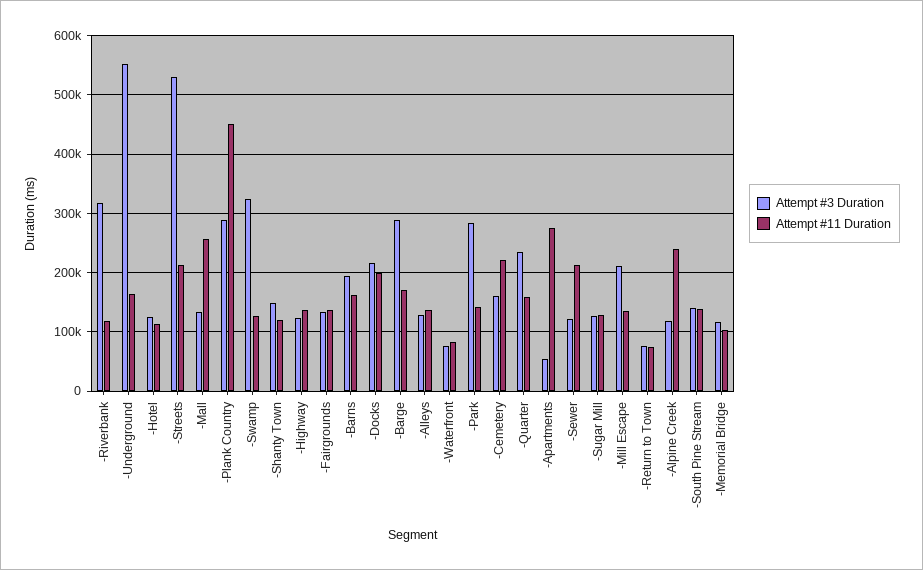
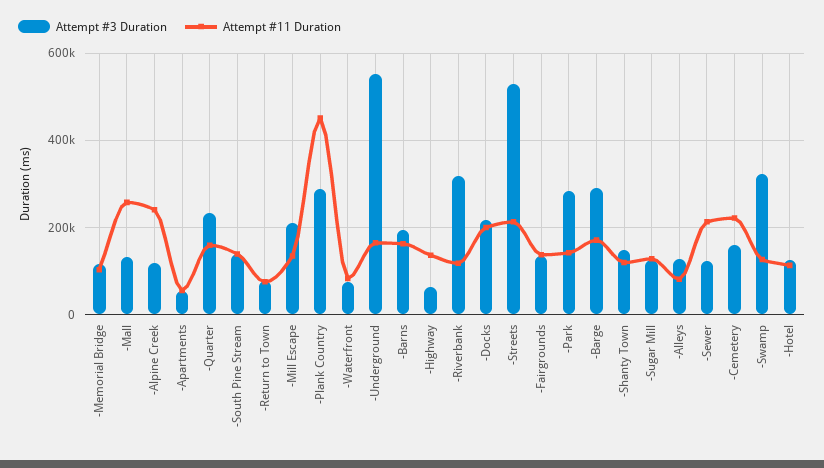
  {
    "Attempt #3 Duration": {
      "-Riverbank": 320000,
      "-Underground": 560000,
      "-Hotel": 120000,
      "-Streets": 520000,
      "-Mall": 140000,
      "-Plank Country": 280000,
      "-Swamp": 320000,
      "-Shanty Town": 140000,
-     "-Highway": 120000,
+     "-Highway": 60000,
      "-Fairgrounds": 140000,
      "-Barns": 200000,
      "-Docks": 220000,
      "-Barge": 280000,
      "-Alleys": 120000,
      "-Waterfront": 80000,
      "-Park": 280000,
      "-Cemetery": 160000,
      "-Quarter": 240000,
      "-Apartments": 60000,
      "-Sewer": 120000,
      "-Sugar Mill": 120000,
      "-Mill Escape": 220000,
      "-Return to Town": 80000,
      "-Alpine Creek": 120000,
      "-South Pine Stream": 140000,
      "-Memorial Bridge": 120000
    },
    "Attempt #11 Duration": {
      "-Riverbank": 120000,
      "-Underground": 160000,
      "-Hotel": 120000,
      "-Streets": 220000,
      "-Mall": 260000,
      "-Plank Country": 460000,
      "-Swamp": 120000,
      "-Shanty Town": 120000,
      "-Highway": 140000,
      "-Fairgrounds": 140000,
      "-Barns": 160000,
      "-Docks": 200000,
      "-Barge": 180000,
-     "-Alleys": 140000,
+     "-Alleys": 80000,
      "-Waterfront": 80000,
      "-Park": 140000,
      "-Cemetery": 220000,
      "-Quarter": 160000,
-     "-Apartments": 280000,
+     "-Apartments": 60000,
      "-Sewer": 220000,
      "-Sugar Mill": 120000,
      "-Mill Escape": 140000,
      "-Return to Town": 80000,
      "-Alpine Creek": 240000,
      "-South Pine Stream": 140000,
      "-Memorial Bridge": 100000
    }
  }

